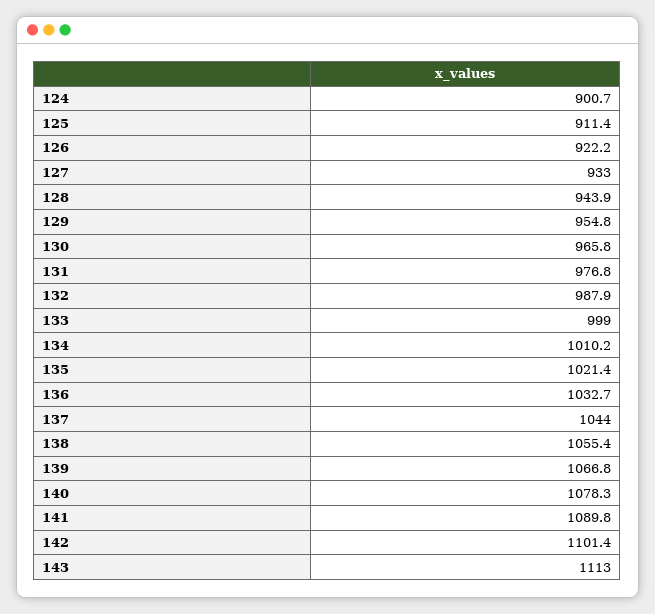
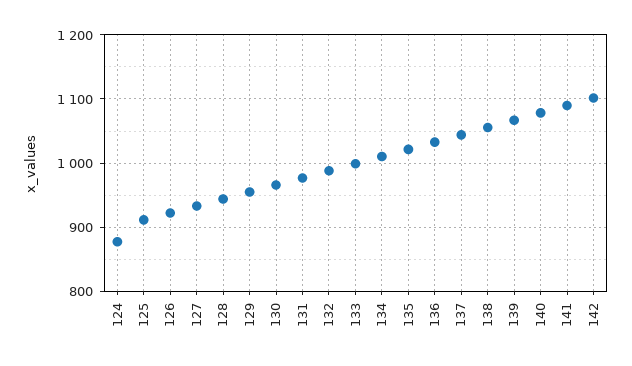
  {
-   "124": 900.7,
+   "124": 880,
    "125": 911.4,
    "126": 922.2,
    "127": 933,
    "128": 943.9,
    "129": 954.8,
    "130": 965.8,
    "131": 976.8,
    "132": 987.9,
    "133": 999,
    "134": 1010.2,
    "135": 1021.4,
    "136": 1032.7,
    "137": 1044,
    "138": 1055.4,
    "139": 1066.8,
    "140": 1078.3,
    "141": 1089.8,
-   "142": 1101.4,
+   "142": 1101.4
-   "143": 1113
  }

